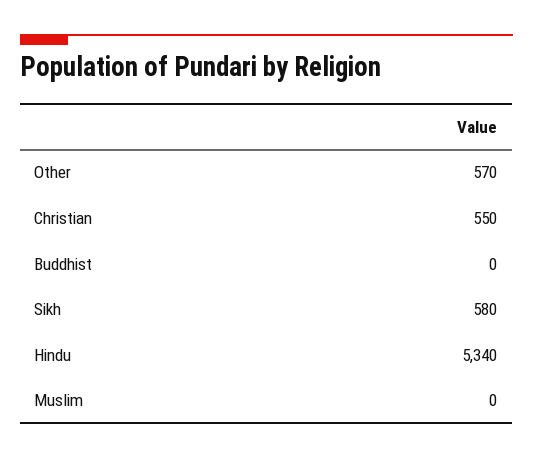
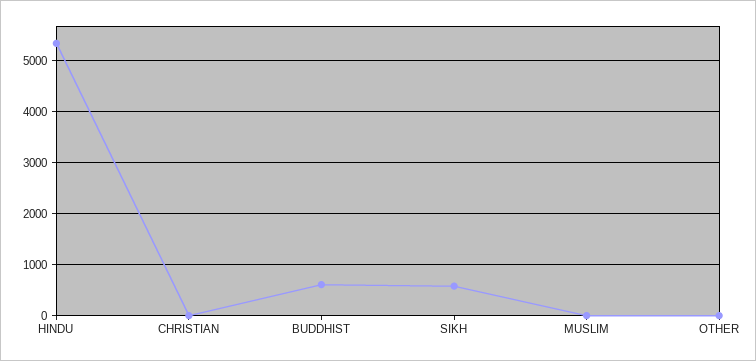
  {
-   "Other": 570,
+   "Other": 0,
-   "Christian": 550,
+   "Christian": 0,
-   "Buddhist": 0,
+   "Buddhist": 600,
    "Sikh": 580,
    "Hindu": 5340,
    "Muslim": 0
  }

